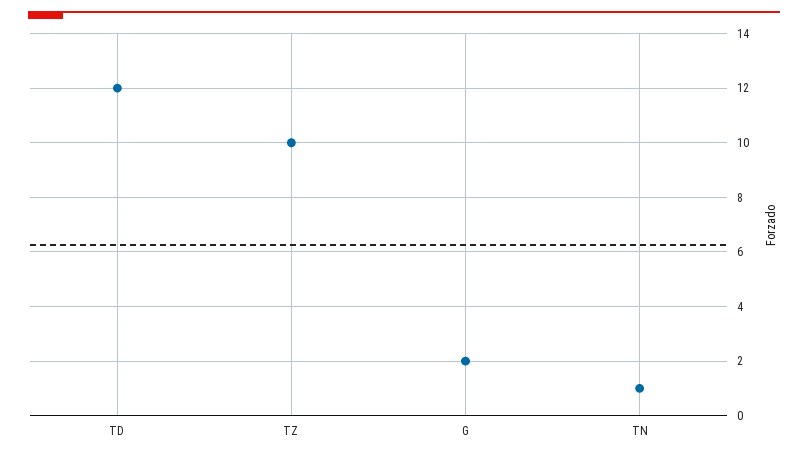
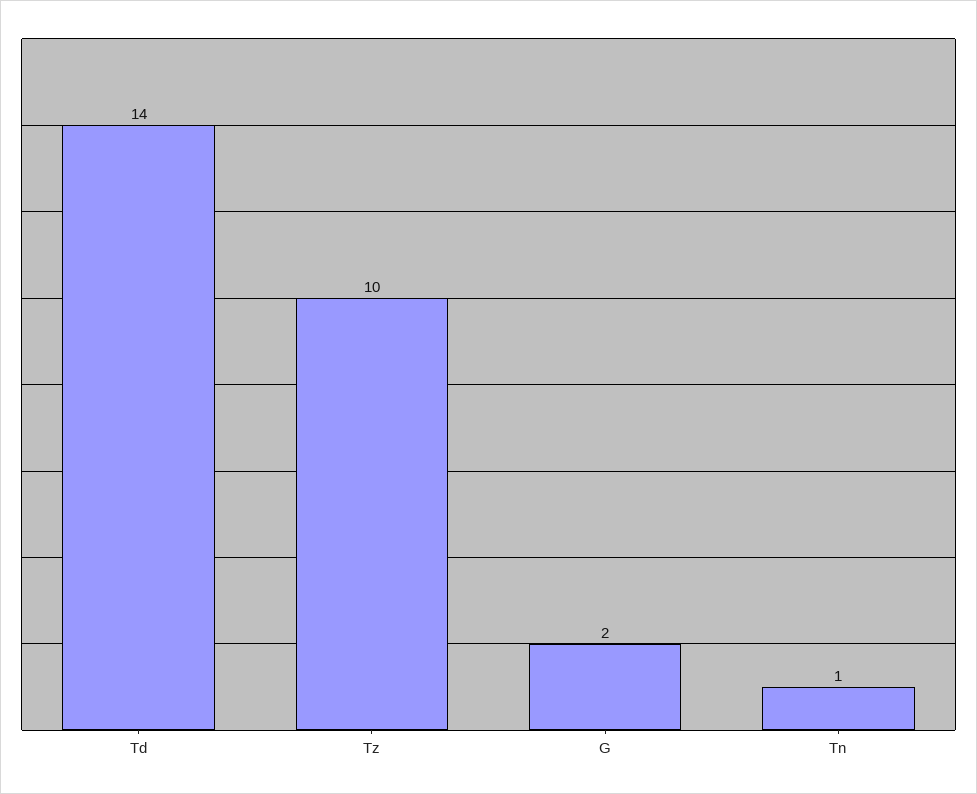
  {
-   "TD": 12,
+   "TD": 14,
    "TZ": 10,
    "G": 2,
    "TN": 1
  }

